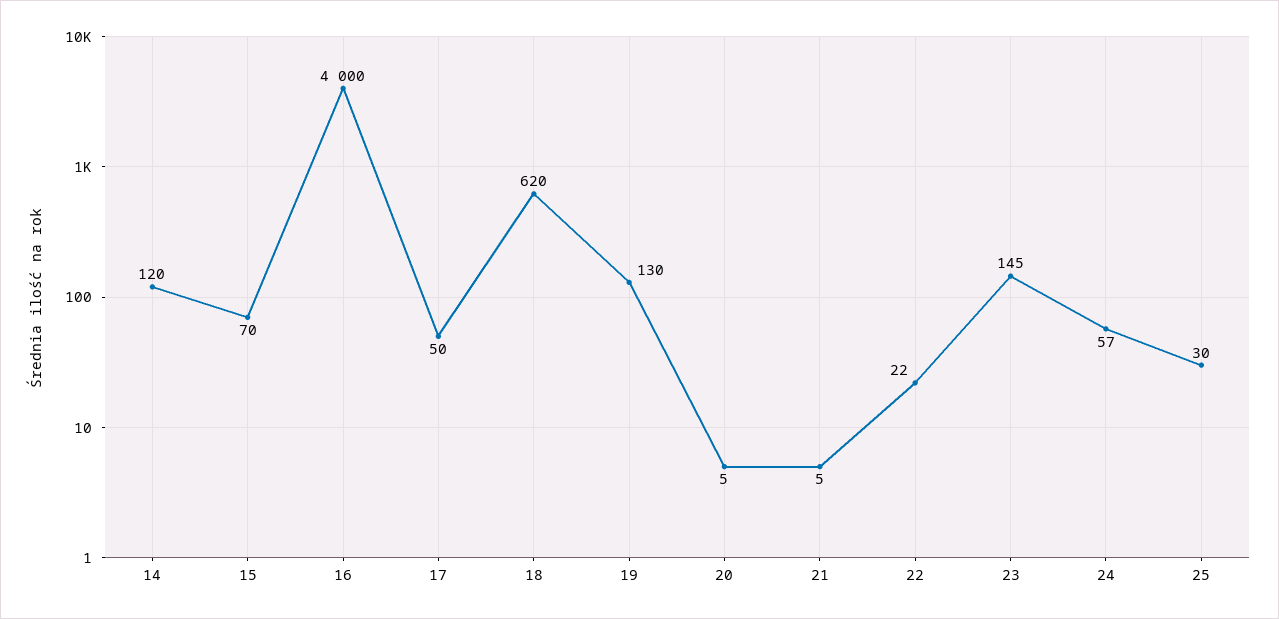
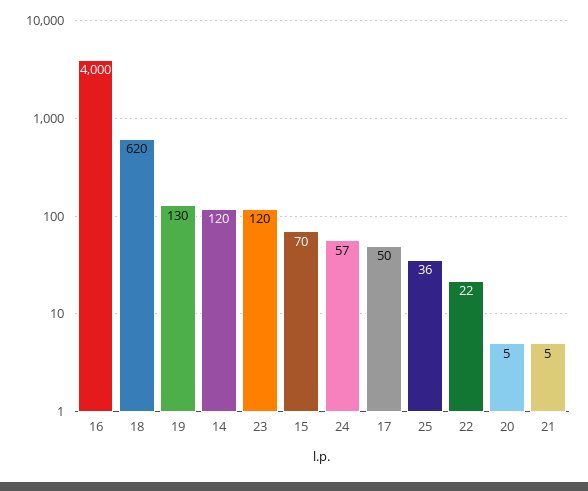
  {
    "14": 120,
    "15": 70,
    "16": 4000,
    "17": 50,
    "18": 620,
    "19": 130,
    "20": 5,
    "21": 5,
    "22": 22,
-   "23": 145,
+   "23": 120,
    "24": 57,
-   "25": 30
+   "25": 36
  }

